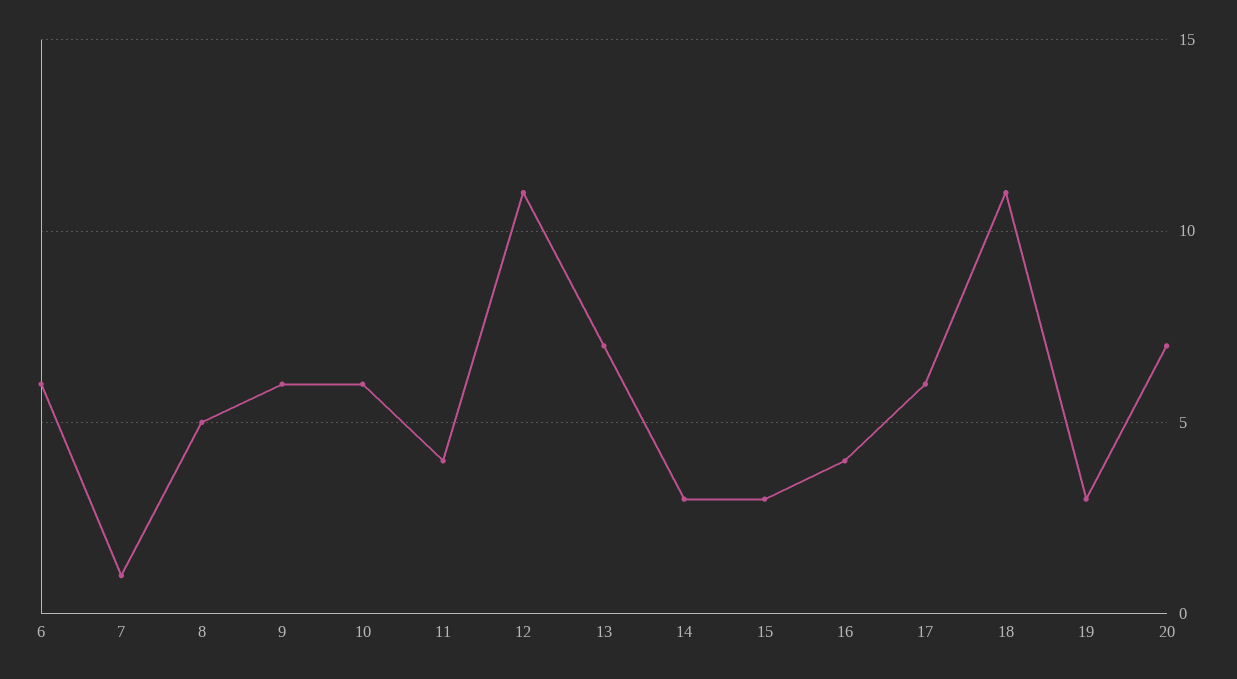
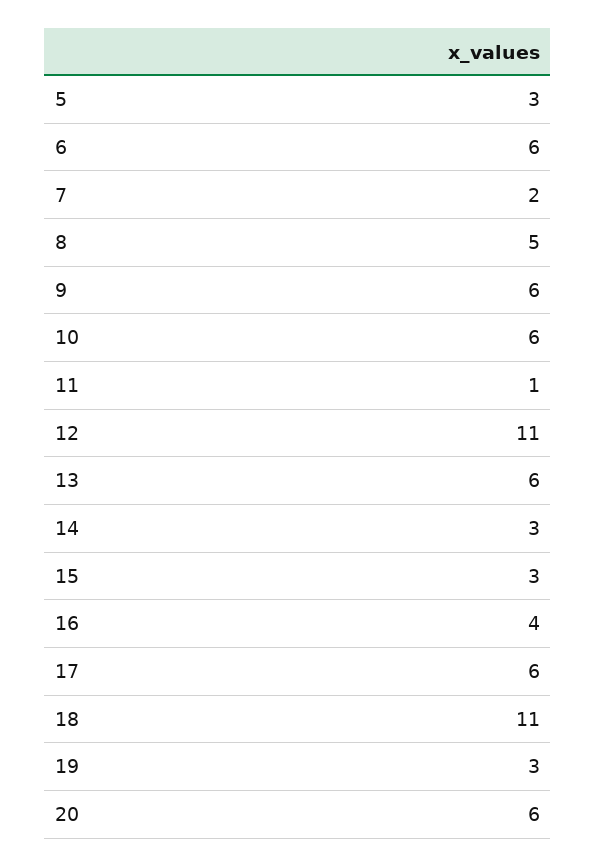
  {
    "6": 6,
-   "7": 1,
+   "7": 2,
    "8": 5,
    "9": 6,
    "10": 6,
-   "11": 4,
+   "11": 1,
    "12": 11,
-   "13": 7,
+   "13": 6,
    "14": 3,
    "15": 3,
    "16": 4,
    "17": 6,
    "18": 11,
    "19": 3,
-   "20": 7
+   "20": 6,
+   "5": 3
  }

